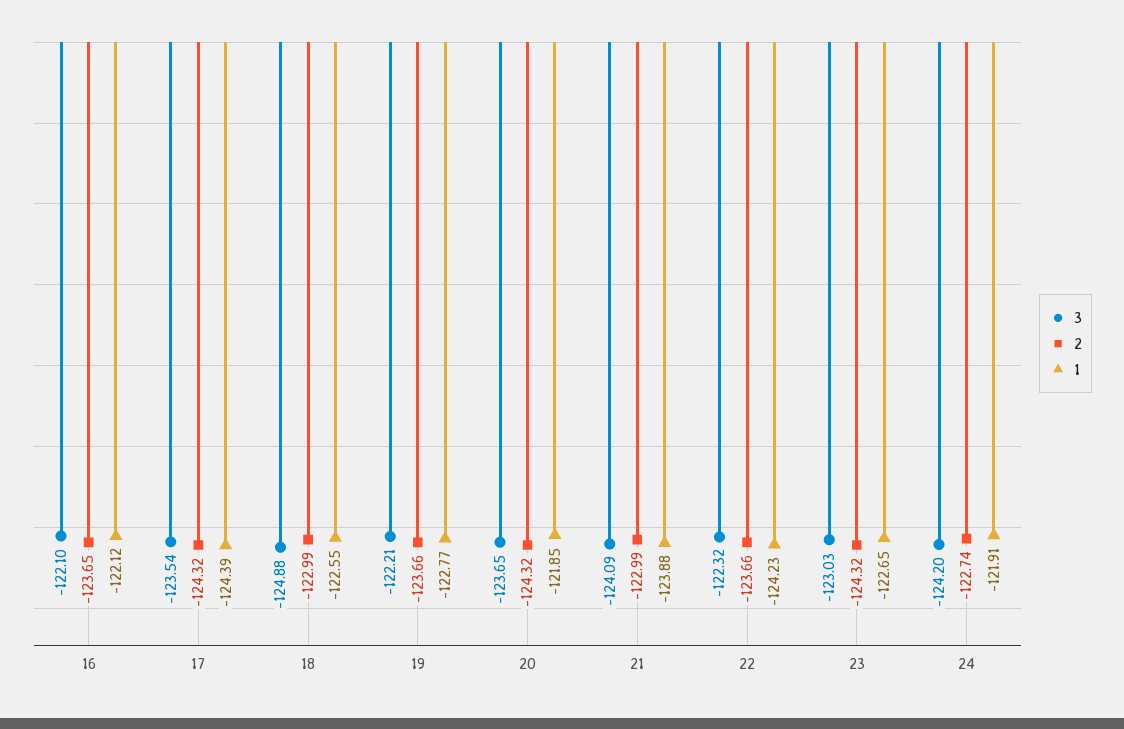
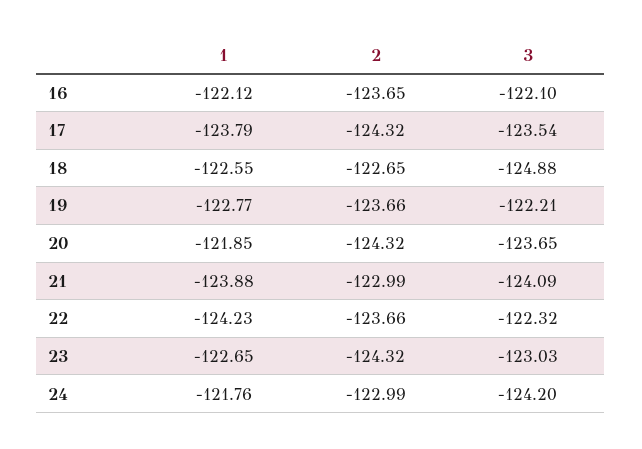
  {
    "3": {
      "16": -122.1,
      "17": -123.54,
      "18": -124.88,
      "19": -122.21,
      "20": -123.65,
      "21": -124.09,
      "22": -122.32,
      "23": -123.03,
      "24": -124.2
    },
    "2": {
      "16": -123.65,
      "17": -124.32,
-     "18": -122.99,
+     "18": -122.65,
      "19": -123.66,
      "20": -124.32,
      "21": -122.99,
      "22": -123.66,
      "23": -124.32,
-     "24": -122.74
+     "24": -122.99
    },
    "1": {
      "16": -122.12,
-     "17": -124.39,
+     "17": -123.79,
      "18": -122.55,
      "19": -122.77,
      "20": -121.85,
      "21": -123.88,
      "22": -124.23,
      "23": -122.65,
-     "24": -121.91
+     "24": -121.76
    }
  }

